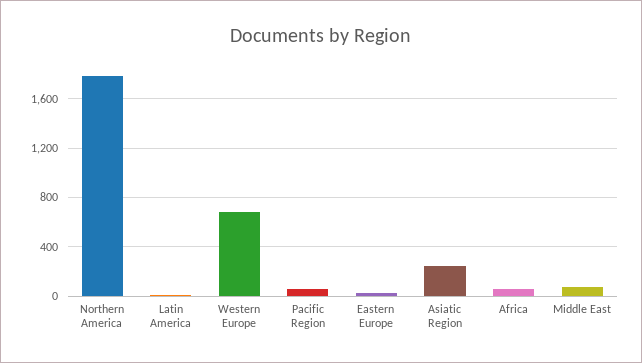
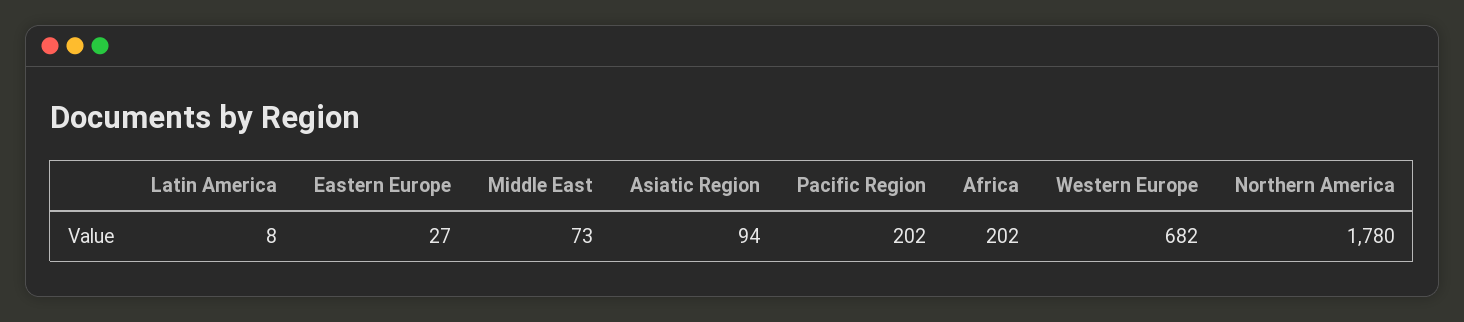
  {
    "Northern America": 1780,
    "Latin America": 8,
    "Western Europe": 682,
-   "Pacific Region": 50,
+   "Pacific Region": 202,
    "Eastern Europe": 27,
-   "Asiatic Region": 250,
+   "Asiatic Region": 94,
-   "Africa": 50,
+   "Africa": 202,
    "Middle East": 73
  }

